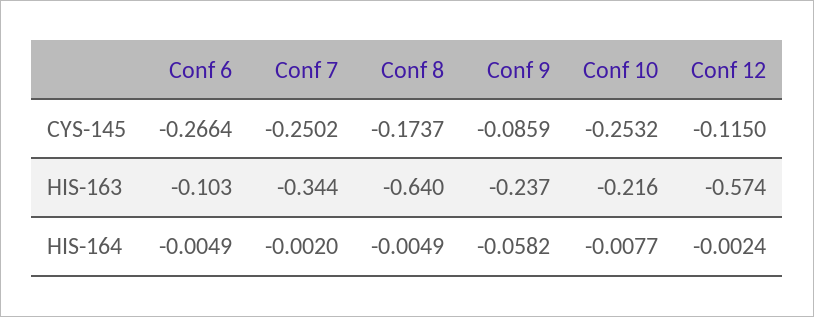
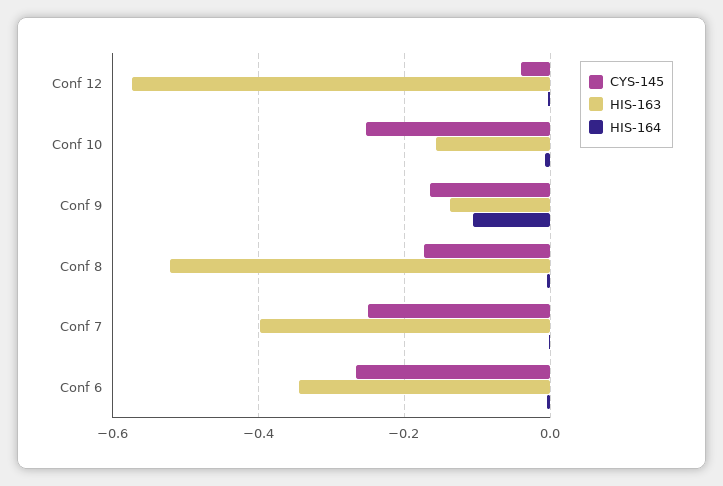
  {
    "CYS-145": {
      "Conf 6": -0.2664,
      "Conf 7": -0.2502,
      "Conf 8": -0.1737,
-     "Conf 9": -0.0859,
+     "Conf 9": -0.16,
      "Conf 10": -0.2532,
-     "Conf 12": -0.115
+     "Conf 12": -0.04
    },
    "HIS-163": {
-     "Conf 6": -0.103,
+     "Conf 6": -0.34,
-     "Conf 7": -0.344,
+     "Conf 7": -0.4,
-     "Conf 8": -0.64,
+     "Conf 8": -0.52,
-     "Conf 9": -0.237,
+     "Conf 9": -0.14,
-     "Conf 10": -0.216,
+     "Conf 10": -0.16,
      "Conf 12": -0.574
    },
    "HIS-164": {
      "Conf 6": -0.0049,
      "Conf 7": -0.002,
      "Conf 8": -0.0049,
-     "Conf 9": -0.0582,
+     "Conf 9": -0.1,
      "Conf 10": -0.0077,
      "Conf 12": -0.0024
    }
  }

